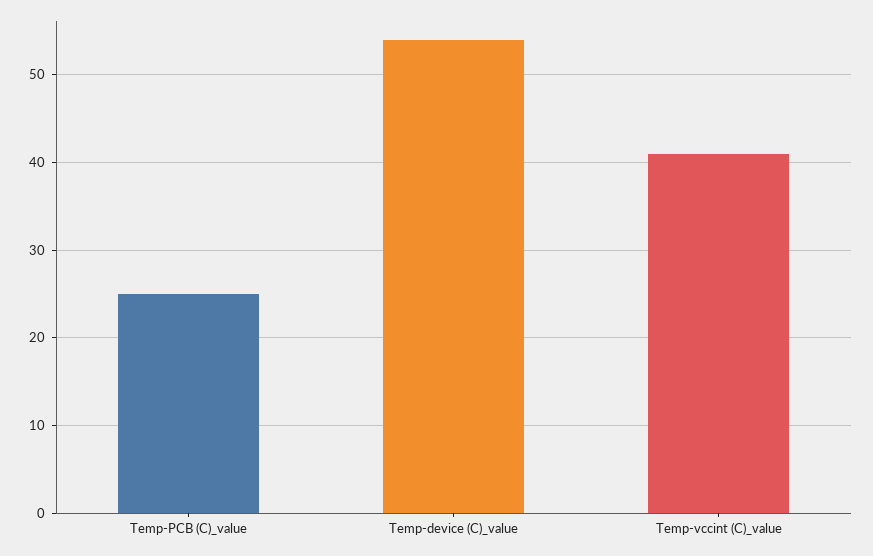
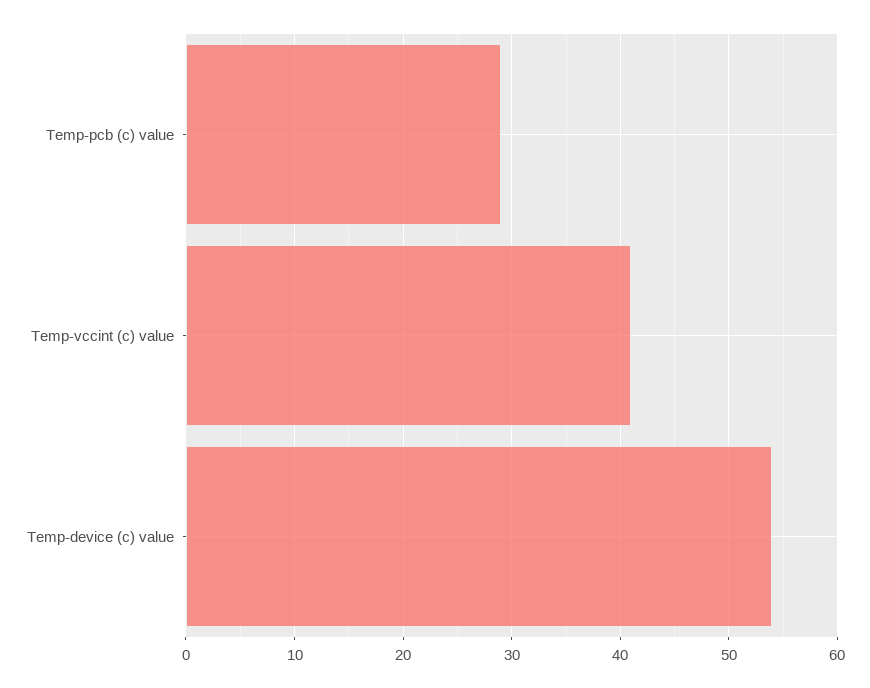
  {
-   "Temp-PCB (C)_value": 25,
+   "Temp-PCB (C)_value": 29,
    "Temp-device (C)_value": 54,
    "Temp-vccint (C)_value": 41
  }

